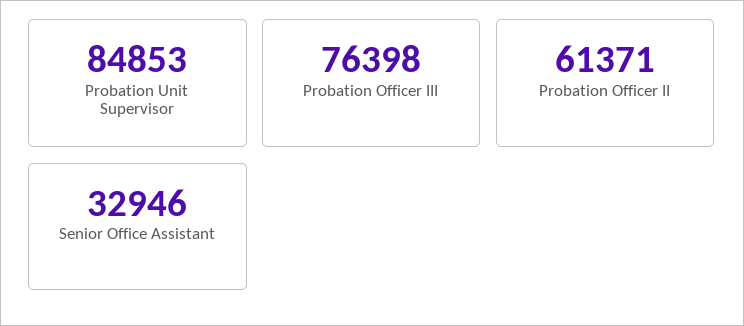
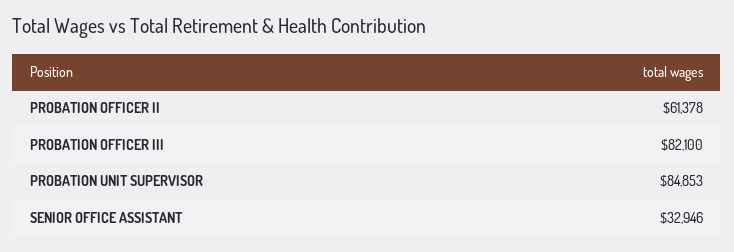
  {
    "Probation Unit Supervisor": 84853,
-   "Probation Officer III": 76398,
+   "Probation Officer III": 82100,
-   "Probation Officer II": 61371,
+   "Probation Officer II": 61378,
    "Senior Office Assistant": 32946
  }

